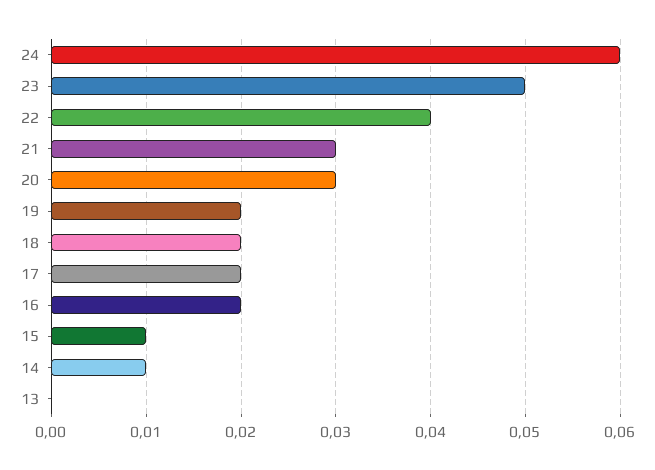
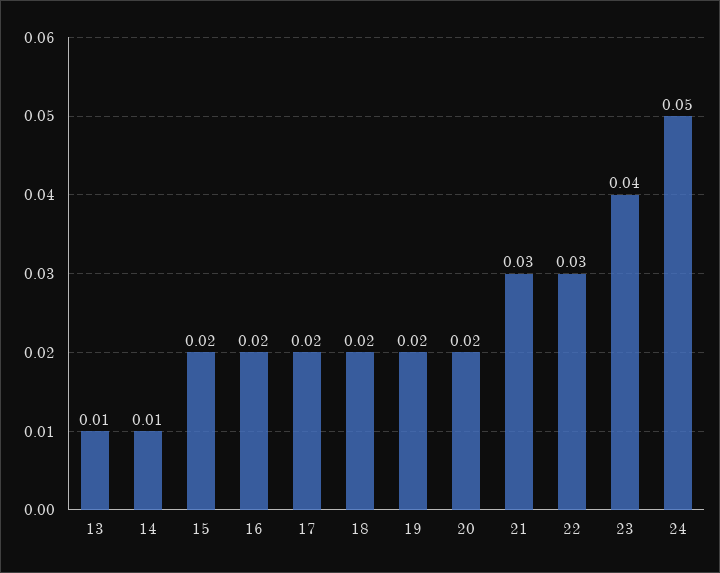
  {
-   "24": 0.06,
+   "24": 0.05,
-   "23": 0.05,
+   "23": 0.04,
-   "22": 0.04,
+   "22": 0.03,
    "21": 0.03,
-   "20": 0.03,
+   "20": 0.02,
    "19": 0.02,
    "18": 0.02,
    "17": 0.02,
    "16": 0.02,
-   "15": 0.01,
+   "15": 0.02,
    "14": 0.01,
-   "13": 0
+   "13": 0.01
  }

